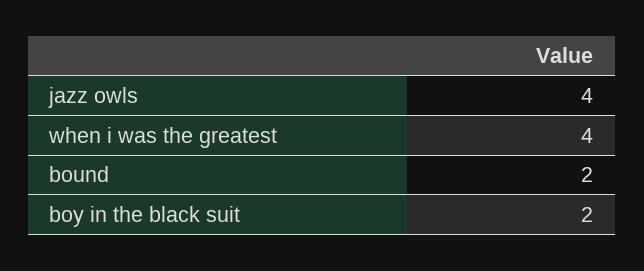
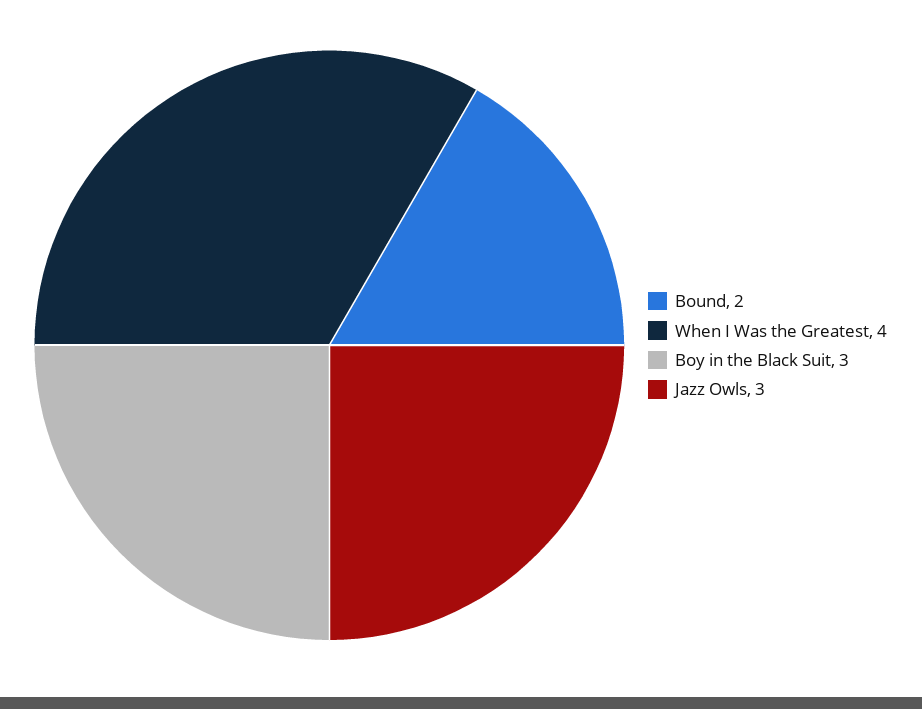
  {
-   "jazz owls": 4,
+   "jazz owls": 3,
    "when i was the greatest": 4,
    "bound": 2,
-   "boy in the black suit": 2
+   "boy in the black suit": 3
  }

